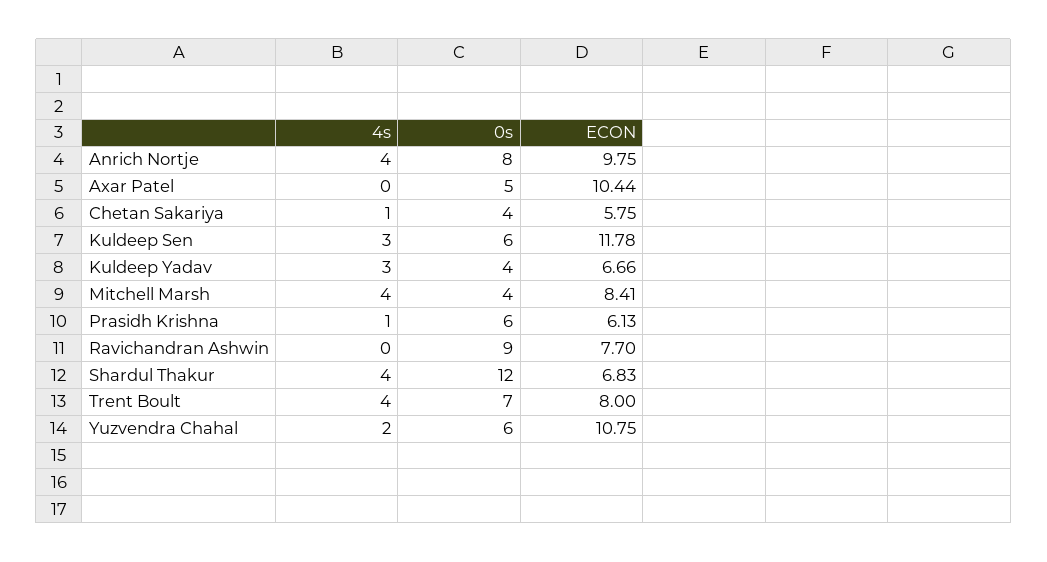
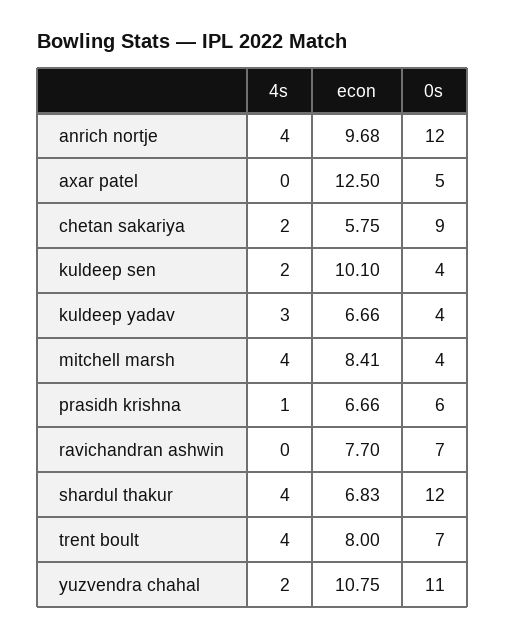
  {
    "4s": {
      "Anrich Nortje": 4,
      "Axar Patel": 0,
-     "Chetan Sakariya": 1,
+     "Chetan Sakariya": 2,
-     "Kuldeep Sen": 3,
+     "Kuldeep Sen": 2,
      "Kuldeep Yadav": 3,
      "Mitchell Marsh": 4,
      "Prasidh Krishna": 1,
      "Ravichandran Ashwin": 0,
      "Shardul Thakur": 4,
      "Trent Boult": 4,
      "Yuzvendra Chahal": 2
    },
    "0s": {
-     "Anrich Nortje": 8,
+     "Anrich Nortje": 12,
      "Axar Patel": 5,
-     "Chetan Sakariya": 4,
+     "Chetan Sakariya": 9,
-     "Kuldeep Sen": 6,
+     "Kuldeep Sen": 4,
      "Kuldeep Yadav": 4,
      "Mitchell Marsh": 4,
      "Prasidh Krishna": 6,
-     "Ravichandran Ashwin": 9,
+     "Ravichandran Ashwin": 7,
      "Shardul Thakur": 12,
      "Trent Boult": 7,
-     "Yuzvendra Chahal": 6
+     "Yuzvendra Chahal": 11
    },
    "ECON": {
-     "Anrich Nortje": 9.75,
+     "Anrich Nortje": 9.68,
-     "Axar Patel": 10.44,
+     "Axar Patel": 12.5,
      "Chetan Sakariya": 5.75,
-     "Kuldeep Sen": 11.78,
+     "Kuldeep Sen": 10.1,
      "Kuldeep Yadav": 6.66,
      "Mitchell Marsh": 8.41,
-     "Prasidh Krishna": 6.13,
+     "Prasidh Krishna": 6.66,
      "Ravichandran Ashwin": 7.7,
      "Shardul Thakur": 6.83,
      "Trent Boult": 8,
      "Yuzvendra Chahal": 10.75
    }
  }

